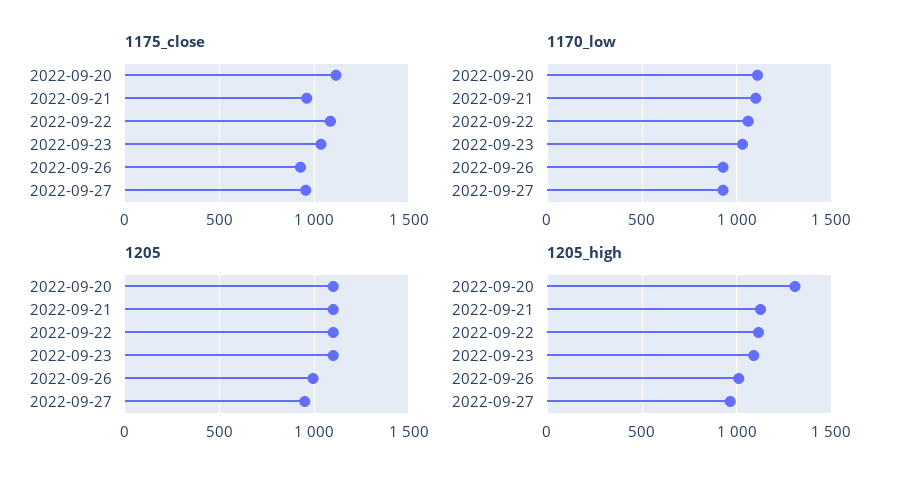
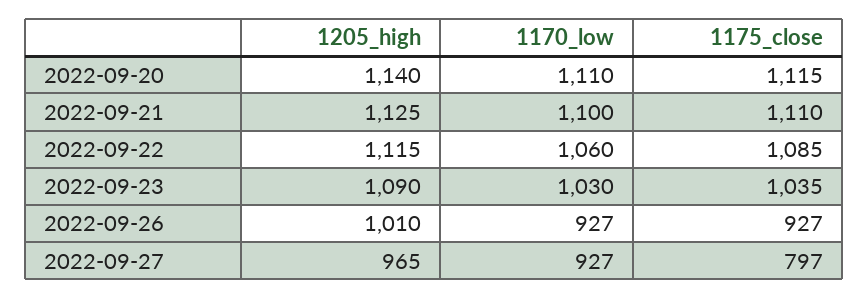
  {
    "1175_close": {
      "2022-09-20": 1115,
-     "2022-09-21": 950,
+     "2022-09-21": 1110,
      "2022-09-22": 1085,
      "2022-09-23": 1035,
      "2022-09-26": 927,
-     "2022-09-27": 950
+     "2022-09-27": 797
    },
    "1170_low": {
      "2022-09-20": 1110,
      "2022-09-21": 1100,
      "2022-09-22": 1060,
      "2022-09-23": 1030,
      "2022-09-26": 927,
      "2022-09-27": 927
    },
-   "1205": {
-     "2022-09-20": 1100,
-     "2022-09-21": 1100,
-     "2022-09-22": 1100,
-     "2022-09-23": 1100,
-     "2022-09-26": 1000,
-     "2022-09-27": 950
-   },
    "1205_high": {
-     "2022-09-20": 1300,
+     "2022-09-20": 1140,
      "2022-09-21": 1125,
      "2022-09-22": 1115,
      "2022-09-23": 1090,
      "2022-09-26": 1010,
      "2022-09-27": 965
    }
  }

